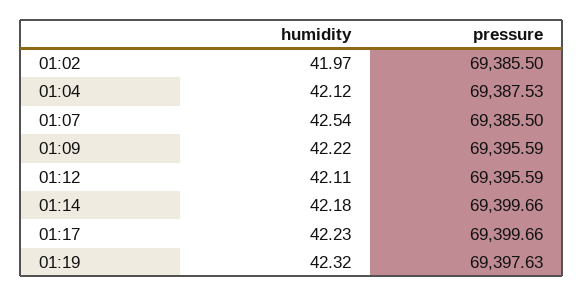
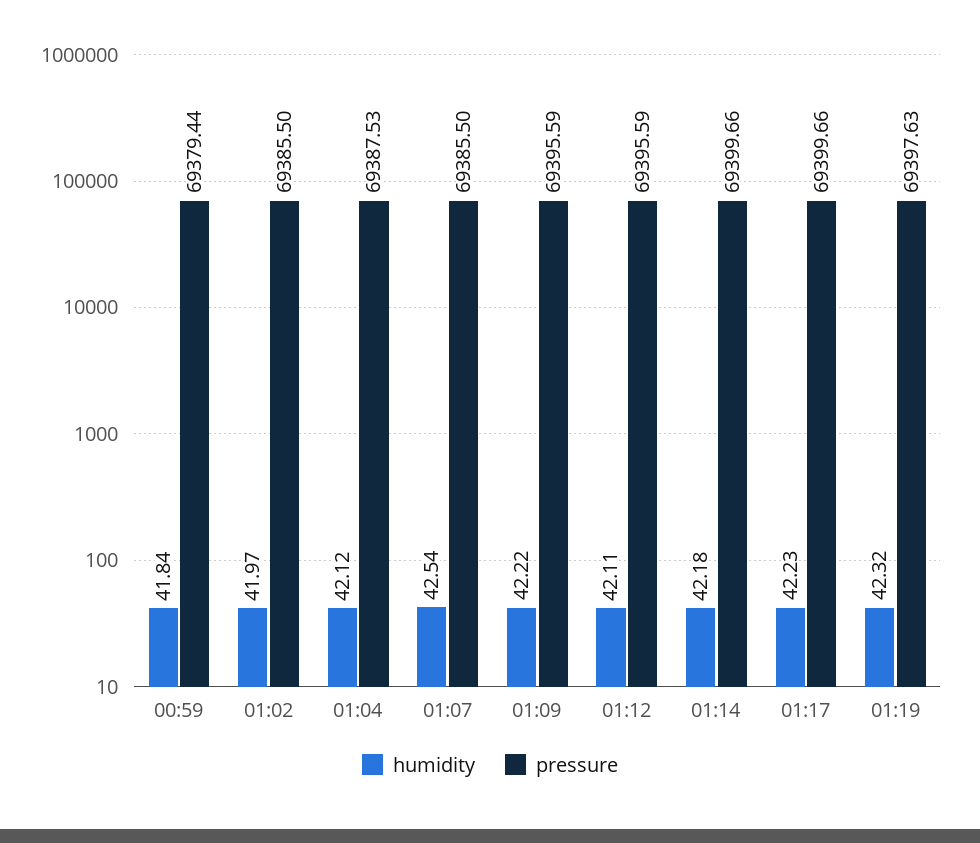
  {
    "humidity": {
      "01:02": 41.97,
      "01:04": 42.12,
      "01:07": 42.54,
      "01:09": 42.22,
      "01:12": 42.11,
      "01:14": 42.18,
      "01:17": 42.23,
-     "01:19": 42.32
+     "01:19": 42.32,
+     "00:59": 41.84
    },
    "pressure": {
      "01:02": 69385.5,
      "01:04": 69387.53,
      "01:07": 69385.5,
      "01:09": 69395.59,
      "01:12": 69395.59,
      "01:14": 69399.66,
      "01:17": 69399.66,
-     "01:19": 69397.63
+     "01:19": 69397.63,
+     "00:59": 69379.44
    }
  }

